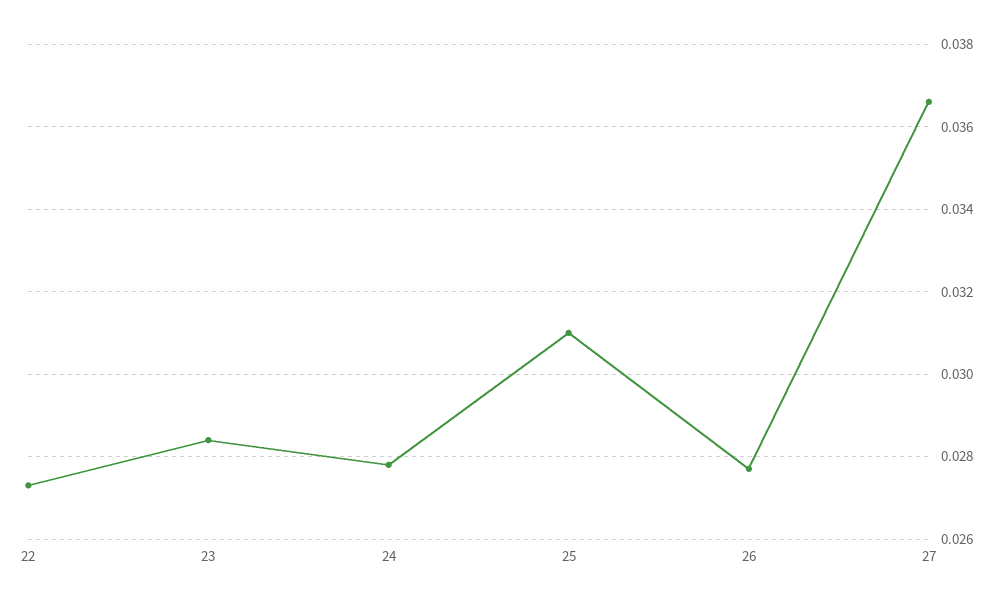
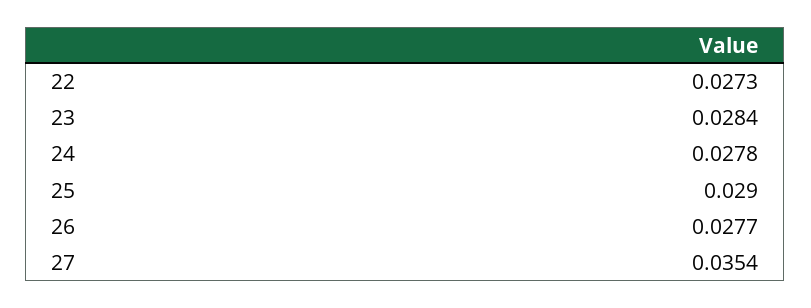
  {
    "22": 0.0273,
    "23": 0.0284,
    "24": 0.0278,
-   "25": 0.031,
+   "25": 0.029,
    "26": 0.0277,
-   "27": 0.0365
+   "27": 0.0354
  }

